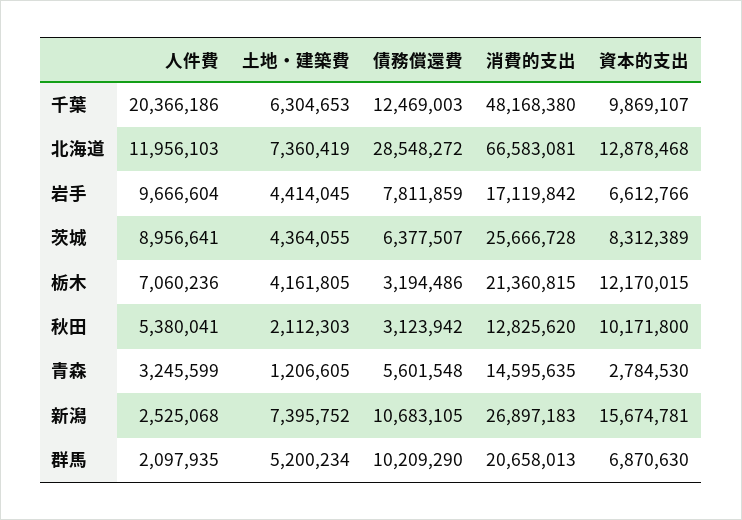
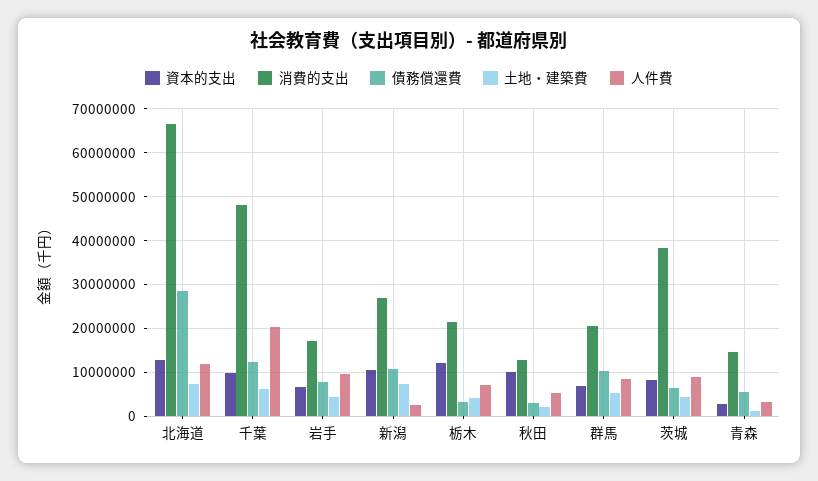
  {
    "人件費": {
      "千葉": 20366186,
      "北海道": 11956103,
      "岩手": 9666604,
      "茨城": 8956641,
      "栃木": 7060236,
      "秋田": 5380041,
      "青森": 3245599,
      "新潟": 2525068,
-     "群馬": 2097935
+     "群馬": 8000000
    },
    "土地・建築費": {
      "千葉": 6304653,
      "北海道": 7360419,
      "岩手": 4414045,
      "茨城": 4364055,
      "栃木": 4161805,
      "秋田": 2112303,
      "青森": 1206605,
      "新潟": 7395752,
      "群馬": 5200234
    },
    "債務償還費": {
      "千葉": 12469003,
      "北海道": 28548272,
      "岩手": 7811859,
      "茨城": 6377507,
      "栃木": 3194486,
      "秋田": 3123942,
      "青森": 5601548,
      "新潟": 10683105,
      "群馬": 10209290
    },
    "消費的支出": {
      "千葉": 48168380,
      "北海道": 66583081,
      "岩手": 17119842,
-     "茨城": 25666728,
+     "茨城": 38000000,
      "栃木": 21360815,
      "秋田": 12825620,
      "青森": 14595635,
      "新潟": 26897183,
      "群馬": 20658013
    },
    "資本的支出": {
      "千葉": 9869107,
      "北海道": 12878468,
      "岩手": 6612766,
      "茨城": 8312389,
      "栃木": 12170015,
      "秋田": 10171800,
      "青森": 2784530,
-     "新潟": 15674781,
+     "新潟": 10000000,
      "群馬": 6870630
    }
  }

